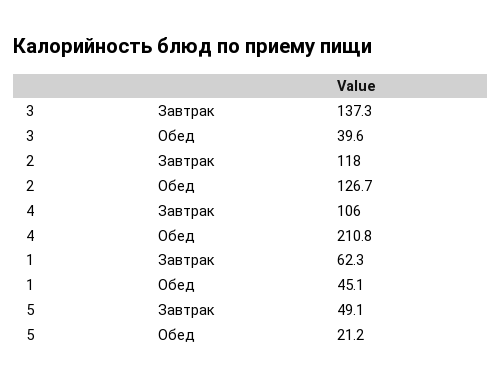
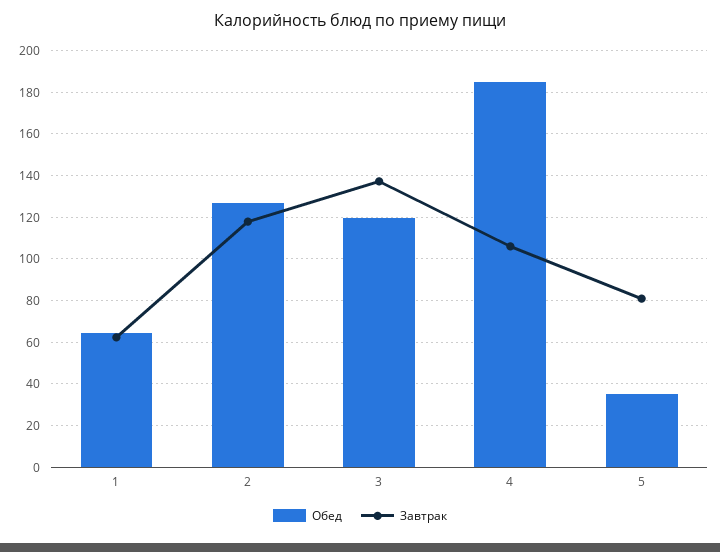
  {
    "Завтрак": {
      "3": 137.3,
      "2": 118,
      "4": 106,
      "1": 62.3,
-     "5": 49.1
+     "5": 80
    },
    "Обед": {
-     "3": 39.6,
+     "3": 120,
      "2": 126.7,
-     "4": 210.8,
+     "4": 185,
-     "1": 45.1,
+     "1": 65,
-     "5": 21.2
+     "5": 35
    }
  }

